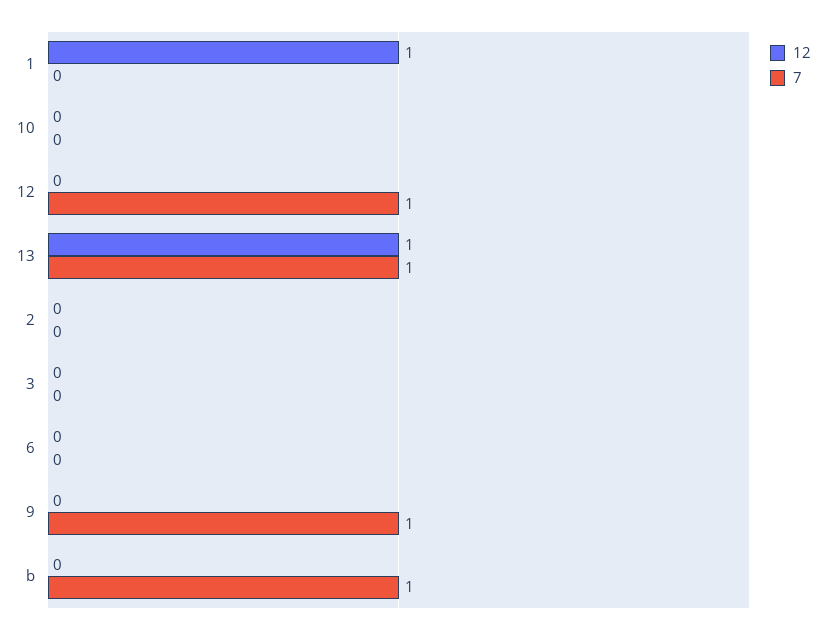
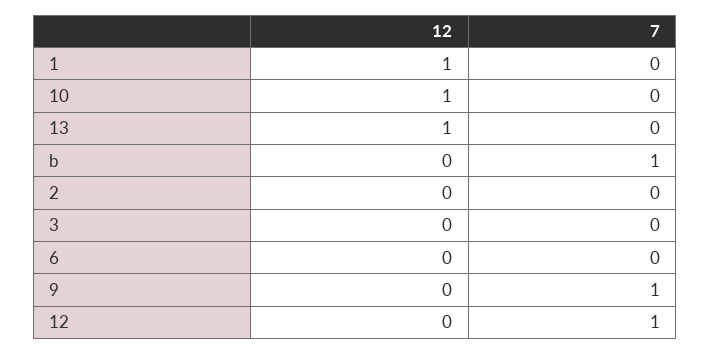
  {
    "12": {
      "1": 1,
-     "10": 0,
+     "10": 1,
      "12": 0,
      "13": 1,
      "2": 0,
      "3": 0,
      "6": 0,
      "9": 0,
      "b": 0
    },
    "7": {
      "1": 0,
      "10": 0,
      "12": 1,
-     "13": 1,
+     "13": 0,
      "2": 0,
      "3": 0,
      "6": 0,
      "9": 1,
      "b": 1
    }
  }

